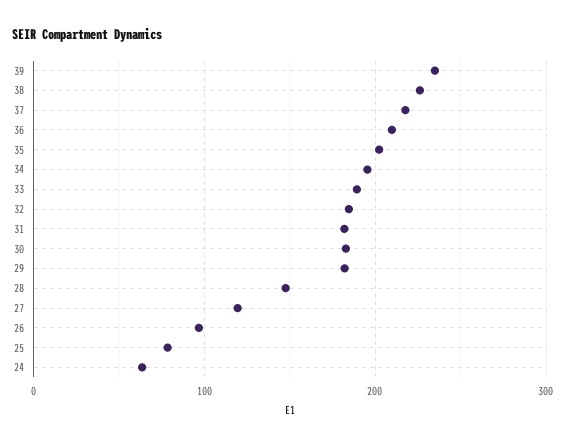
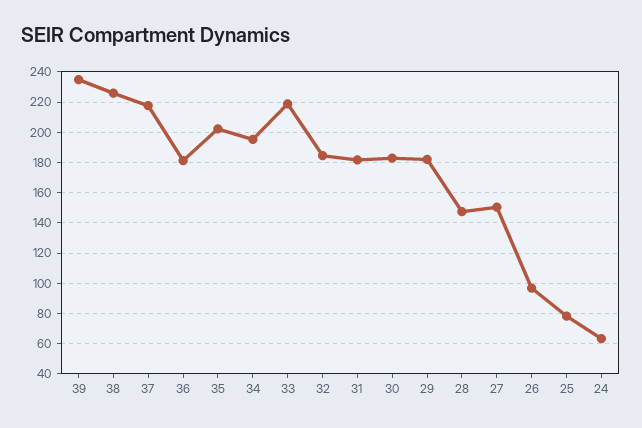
  {
    "39": 235,
    "38": 225,
    "37": 220,
-   "36": 210,
+   "36": 180,
    "35": 200,
    "34": 195,
-   "33": 190,
+   "33": 220,
    "32": 185,
    "31": 180,
    "30": 185,
    "29": 180,
    "28": 145,
-   "27": 120,
+   "27": 150,
    "26": 95,
    "25": 80,
    "24": 65
  }

